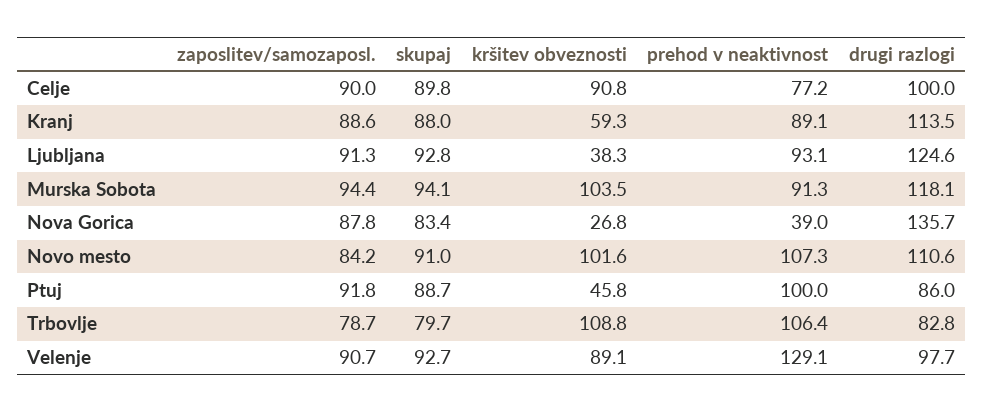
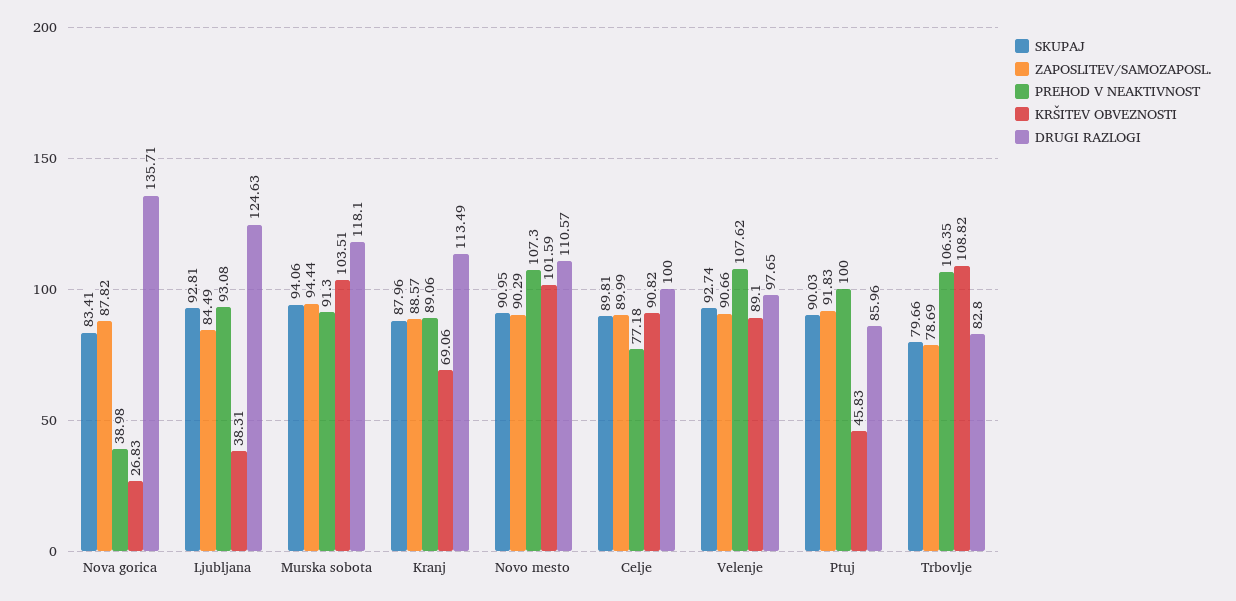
  {
    "zaposlitev/samozaposl.": {
      "Celje": 89.99,
      "Kranj": 88.57,
-     "Ljubljana": 91.3,
+     "Ljubljana": 84.49,
      "Murska Sobota": 94.44,
      "Nova Gorica": 87.82,
-     "Novo mesto": 84.2,
+     "Novo mesto": 90.29,
      "Ptuj": 91.83,
      "Trbovlje": 78.69,
      "Velenje": 90.66
    },
    "skupaj": {
      "Celje": 89.81,
      "Kranj": 87.96,
      "Ljubljana": 92.81,
      "Murska Sobota": 94.06,
      "Nova Gorica": 83.41,
      "Novo mesto": 90.95,
-     "Ptuj": 88.7,
+     "Ptuj": 90.03,
      "Trbovlje": 79.66,
      "Velenje": 92.74
    },
    "kršitev obveznosti": {
      "Celje": 90.82,
-     "Kranj": 59.3,
+     "Kranj": 69.06,
      "Ljubljana": 38.31,
      "Murska Sobota": 103.51,
      "Nova Gorica": 26.83,
      "Novo mesto": 101.59,
      "Ptuj": 45.83,
      "Trbovlje": 108.82,
      "Velenje": 89.1
    },
    "prehod v neaktivnost": {
      "Celje": 77.18,
      "Kranj": 89.06,
      "Ljubljana": 93.08,
      "Murska Sobota": 91.3,
      "Nova Gorica": 38.98,
      "Novo mesto": 107.3,
      "Ptuj": 100,
      "Trbovlje": 106.35,
-     "Velenje": 129.1
+     "Velenje": 107.62
    },
    "drugi razlogi": {
      "Celje": 100,
      "Kranj": 113.49,
      "Ljubljana": 124.63,
      "Murska Sobota": 118.1,
      "Nova Gorica": 135.71,
      "Novo mesto": 110.57,
      "Ptuj": 85.96,
      "Trbovlje": 82.8,
      "Velenje": 97.65
    }
  }

